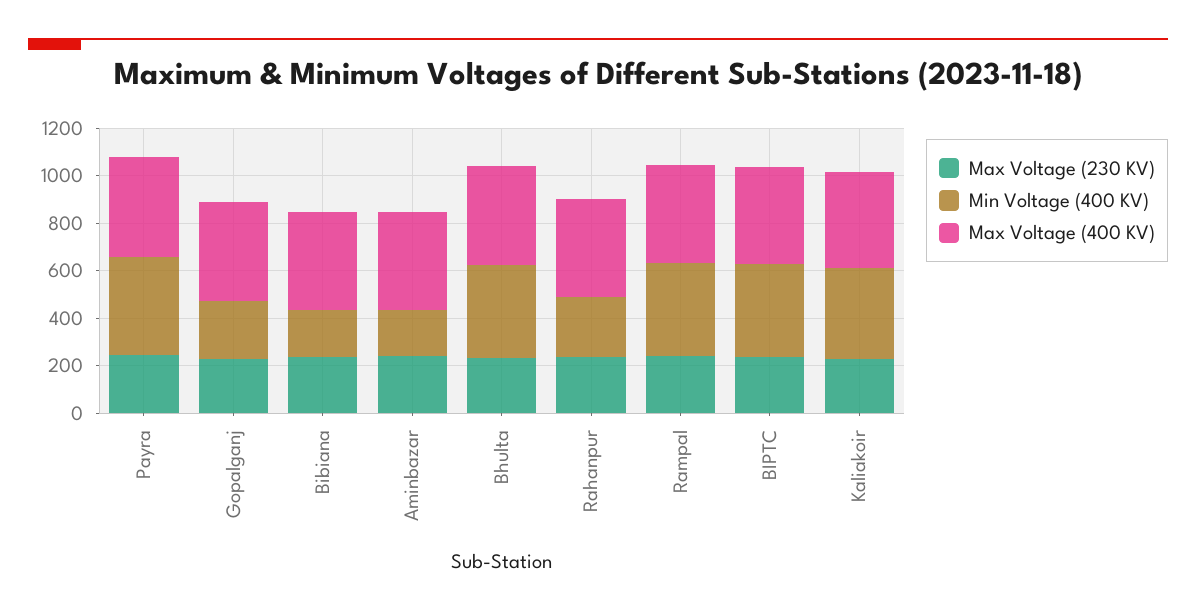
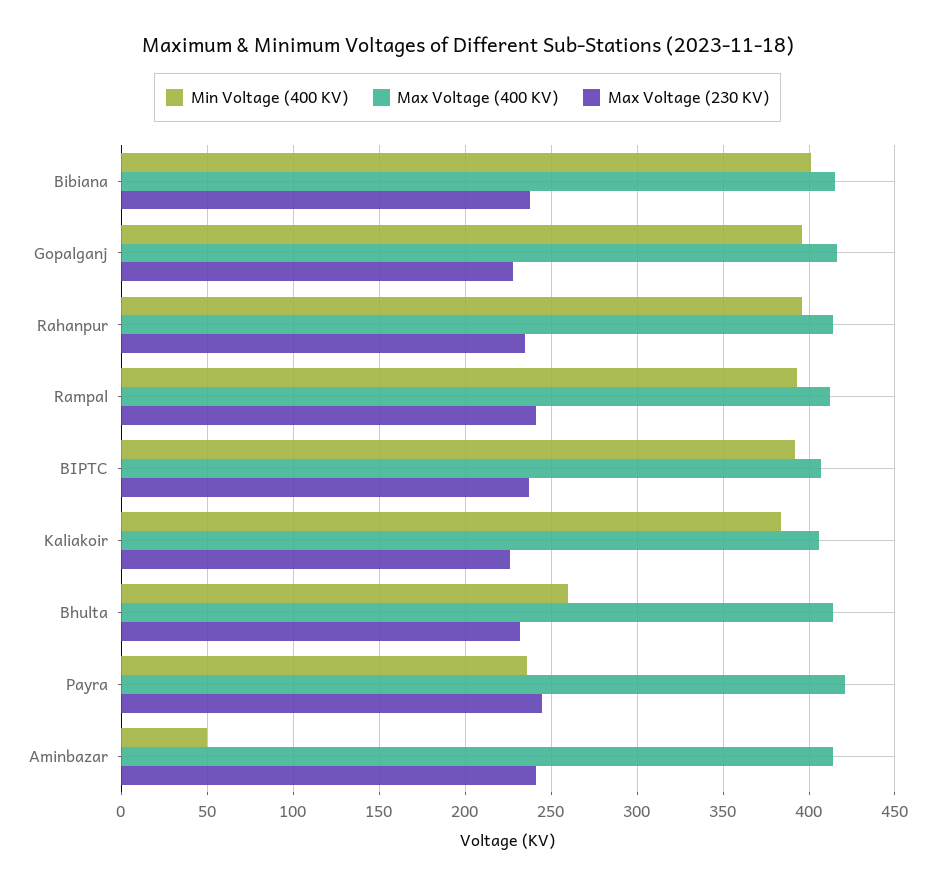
  {
    "Max Voltage (230 KV)": {
      "Payra": 245,
      "Gopalganj": 230,
      "Bibiana": 240,
      "Aminbazar": 240,
      "Bhulta": 230,
      "Rahanpur": 235,
      "Rampal": 240,
      "BIPTC": 235,
      "Kaliakoir": 225
    },
    "Min Voltage (400 KV)": {
-     "Payra": 400,
+     "Payra": 235,
-     "Gopalganj": 250,
+     "Gopalganj": 395,
-     "Bibiana": 200,
+     "Bibiana": 400,
-     "Aminbazar": 200,
+     "Aminbazar": 50,
-     "Bhulta": 400,
+     "Bhulta": 260,
-     "Rahanpur": 250,
+     "Rahanpur": 395,
      "Rampal": 395,
      "BIPTC": 390,
      "Kaliakoir": 385
    },
    "Max Voltage (400 KV)": {
      "Payra": 420,
      "Gopalganj": 415,
      "Bibiana": 415,
      "Aminbazar": 415,
      "Bhulta": 415,
      "Rahanpur": 415,
      "Rampal": 410,
      "BIPTC": 405,
      "Kaliakoir": 405
    }
  }

